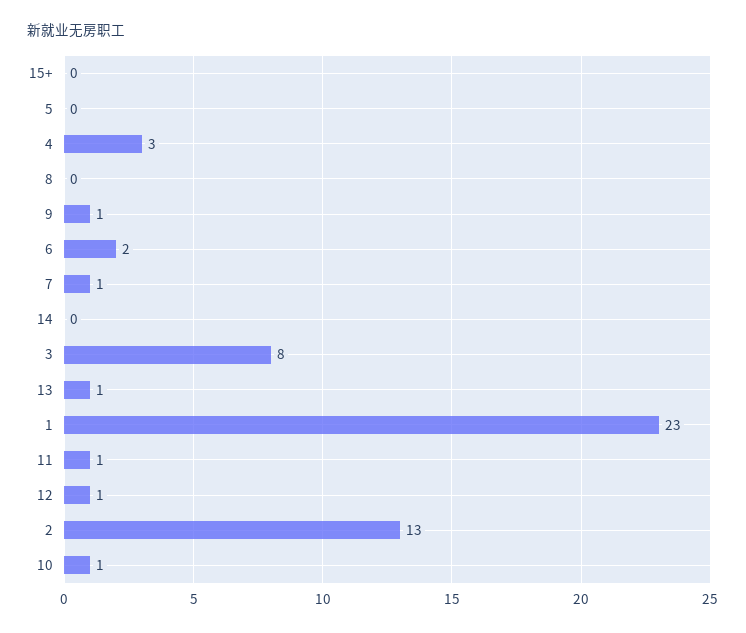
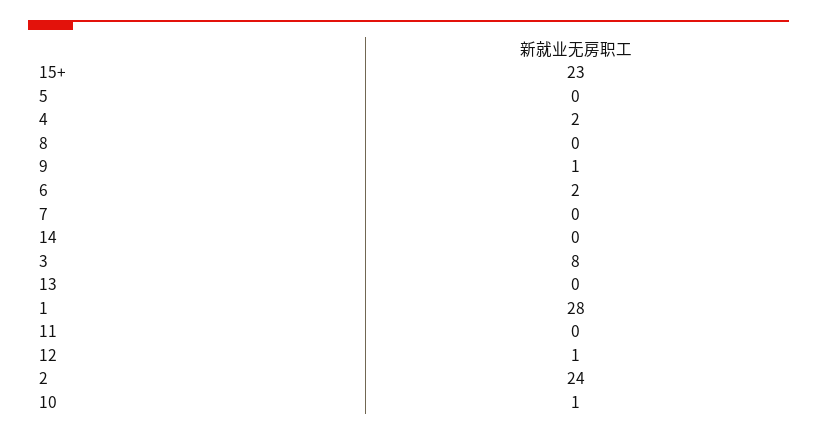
  {
-   "15+": 0,
+   "15+": 23,
    "5": 0,
-   "4": 3,
+   "4": 2,
    "8": 0,
    "9": 1,
    "6": 2,
-   "7": 1,
+   "7": 0,
    "14": 0,
    "3": 8,
-   "13": 1,
+   "13": 0,
-   "1": 23,
+   "1": 28,
-   "11": 1,
+   "11": 0,
    "12": 1,
-   "2": 13,
+   "2": 24,
    "10": 1
  }

